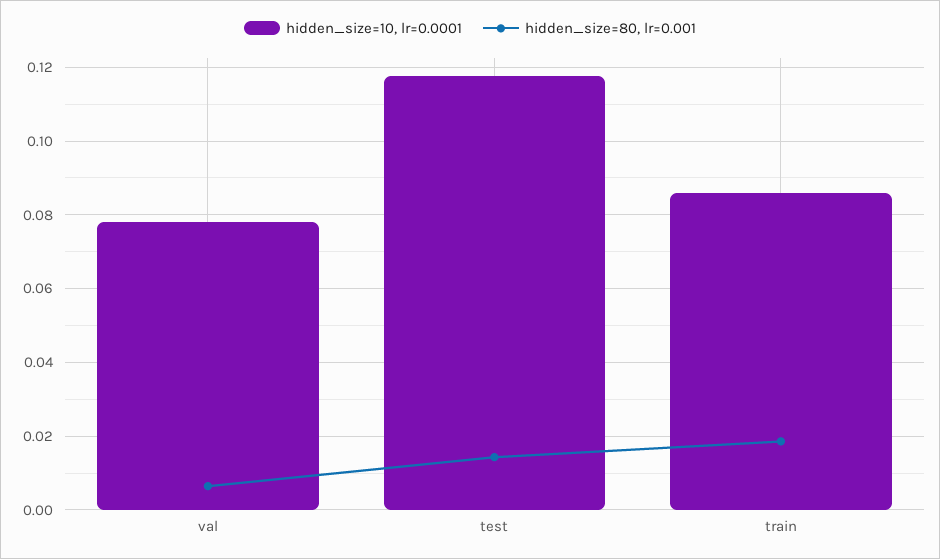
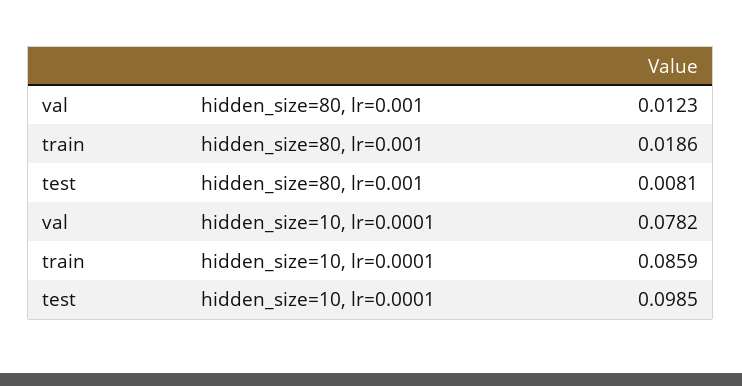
  {
    "hidden_size=10, lr=0.0001": {
      "val": 0.0782,
-     "test": 0.118,
+     "test": 0.0985,
      "train": 0.0859
    },
    "hidden_size=80, lr=0.001": {
-     "val": 0.006,
+     "val": 0.0123,
-     "test": 0.014,
+     "test": 0.0081,
      "train": 0.0186
    }
  }

